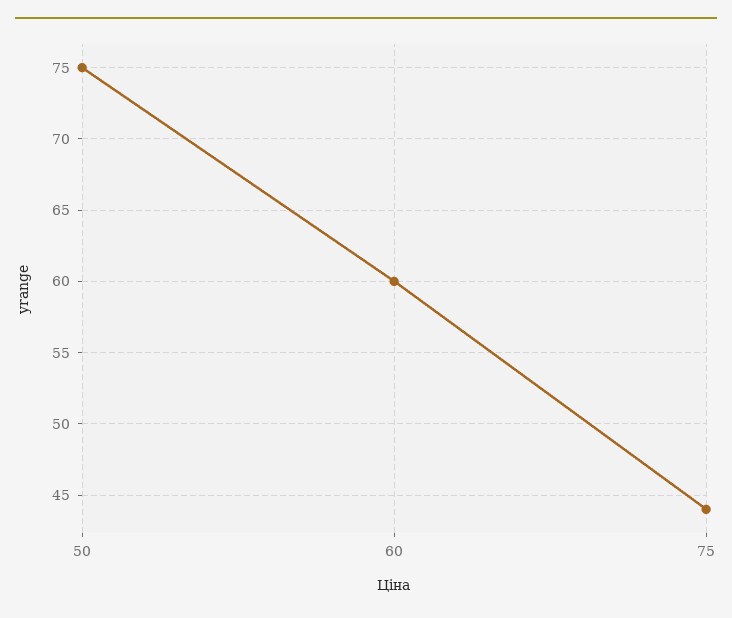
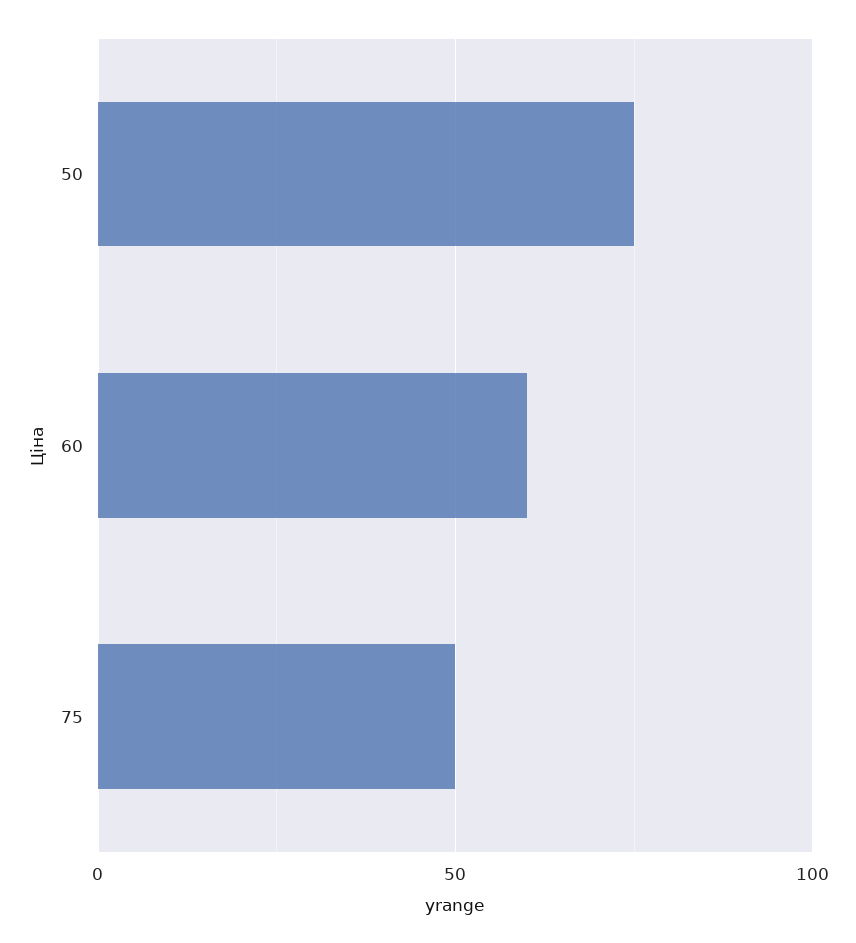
  {
    "50": 75,
    "60": 60,
-   "75": 44
+   "75": 50
  }

